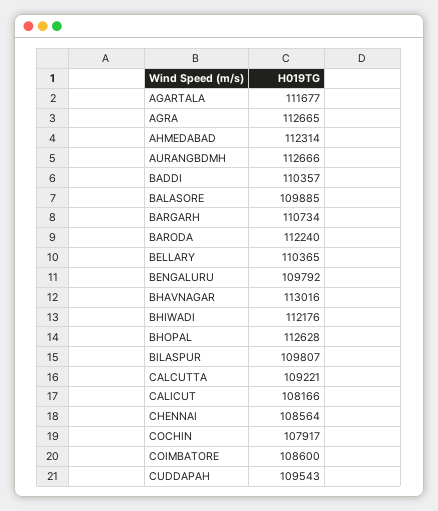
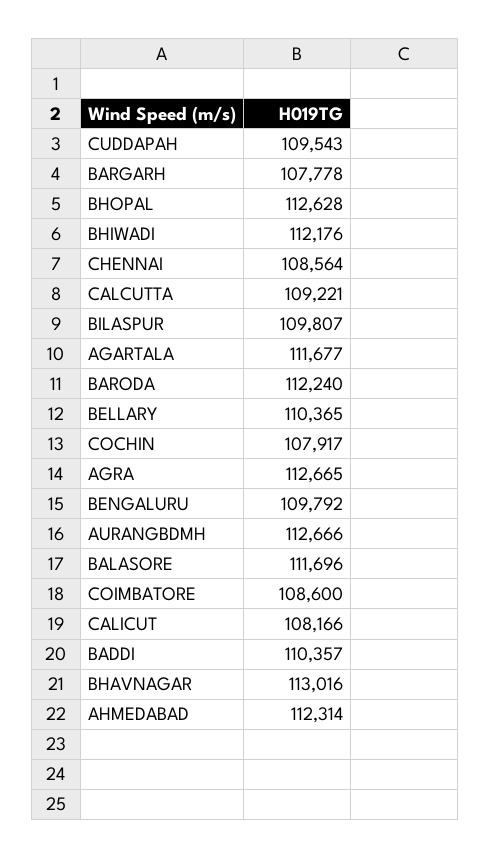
  {
    "AGARTALA": 111677,
    "AGRA": 112665,
    "AHMEDABAD": 112314,
    "AURANGBDMH": 112666,
    "BADDI": 110357,
-   "BALASORE": 109885,
+   "BALASORE": 111696,
-   "BARGARH": 110734,
+   "BARGARH": 107778,
    "BARODA": 112240,
    "BELLARY": 110365,
    "BENGALURU": 109792,
    "BHAVNAGAR": 113016,
    "BHIWADI": 112176,
    "BHOPAL": 112628,
    "BILASPUR": 109807,
    "CALCUTTA": 109221,
    "CALICUT": 108166,
    "CHENNAI": 108564,
    "COCHIN": 107917,
    "COIMBATORE": 108600,
    "CUDDAPAH": 109543
  }

